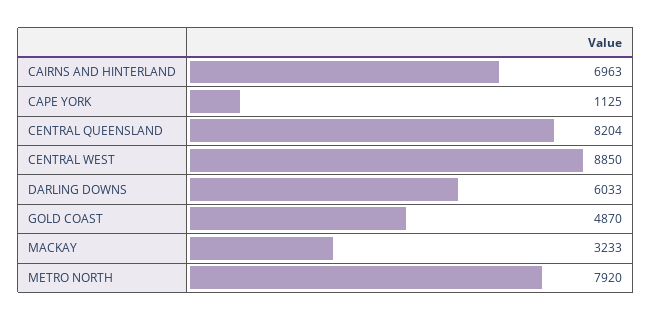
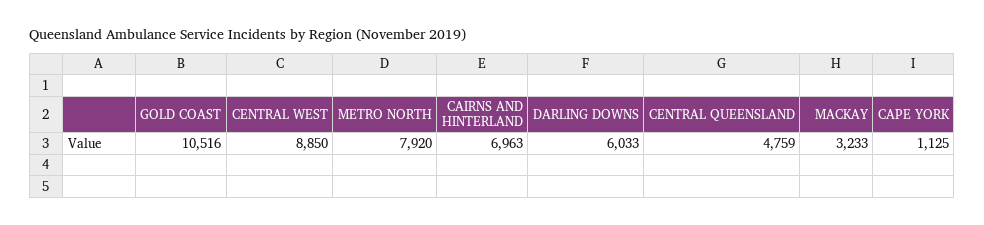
  {
    "CAIRNS AND HINTERLAND": 6963,
    "CAPE YORK": 1125,
-   "CENTRAL QUEENSLAND": 8204,
+   "CENTRAL QUEENSLAND": 4759,
    "CENTRAL WEST": 8850,
    "DARLING DOWNS": 6033,
-   "GOLD COAST": 4870,
+   "GOLD COAST": 10516,
    "MACKAY": 3233,
    "METRO NORTH": 7920
  }

